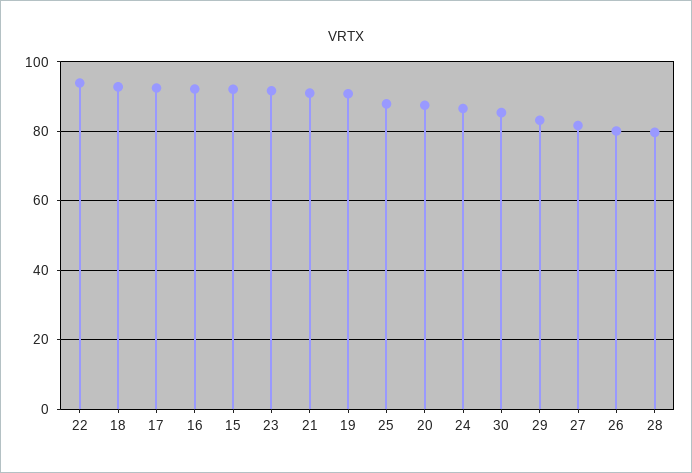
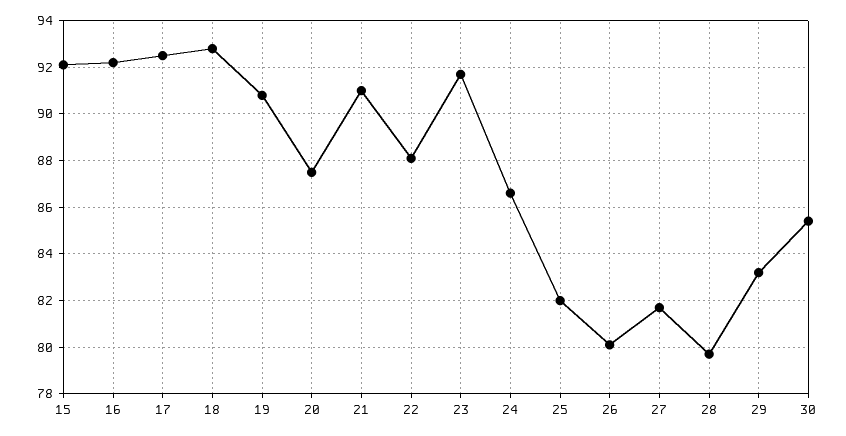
  {
-   "22": 94,
+   "22": 88,
    "18": 93,
    "17": 92.5,
    "16": 92,
    "15": 92,
    "23": 91.5,
    "21": 91,
    "19": 91,
-   "25": 88,
+   "25": 82,
    "20": 87.5,
    "24": 86.5,
    "30": 85.5,
    "29": 83,
    "27": 81.5,
    "26": 80,
    "28": 79.5
  }

